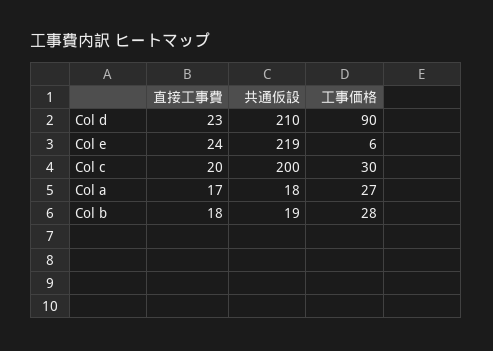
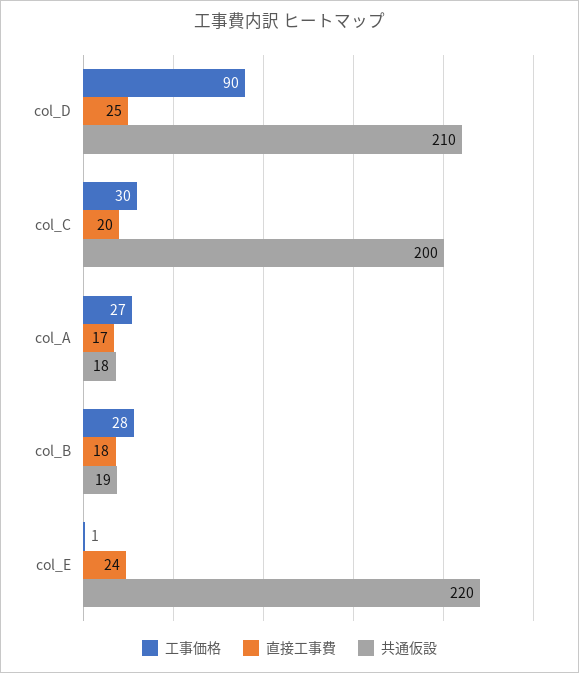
  {
    "直接工事費": {
-     "Col d": 23,
+     "Col d": 25,
      "Col e": 24,
      "Col c": 20,
      "Col a": 17,
      "Col b": 18
    },
    "共通仮設": {
      "Col d": 210,
-     "Col e": 219,
+     "Col e": 220,
      "Col c": 200,
      "Col a": 18,
      "Col b": 19
    },
    "工事価格": {
      "Col d": 90,
-     "Col e": 6,
+     "Col e": 1,
      "Col c": 30,
      "Col a": 27,
      "Col b": 28
    }
  }

